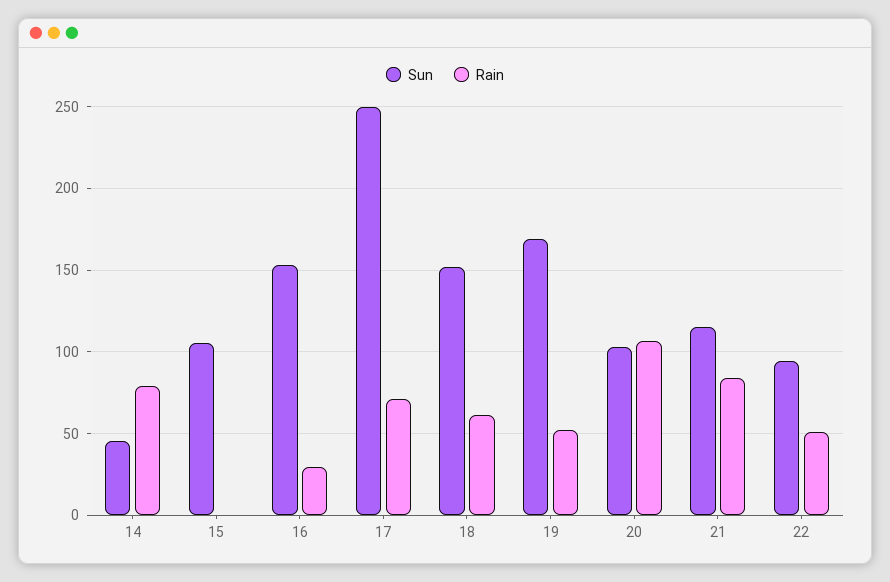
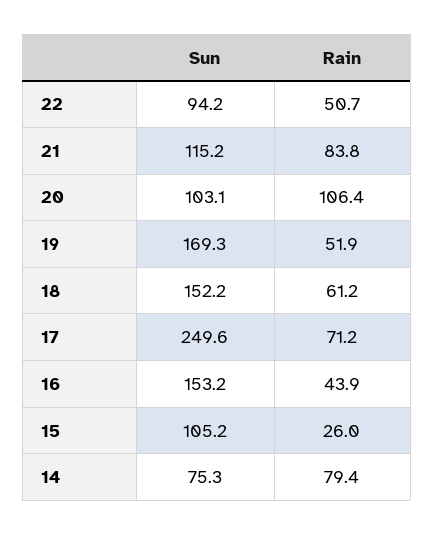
  {
    "Sun": {
-     "14": 45,
+     "14": 75.3,
      "15": 105.2,
      "16": 153.2,
      "17": 249.6,
      "18": 152.2,
      "19": 169.3,
      "20": 103.1,
      "21": 115.2,
      "22": 94.2
    },
    "Rain": {
      "14": 79.4,
-     "15": 0,
+     "15": 26,
-     "16": 30,
+     "16": 43.9,
      "17": 71.2,
      "18": 61.2,
      "19": 51.9,
      "20": 106.4,
      "21": 83.8,
      "22": 50.7
    }
  }

